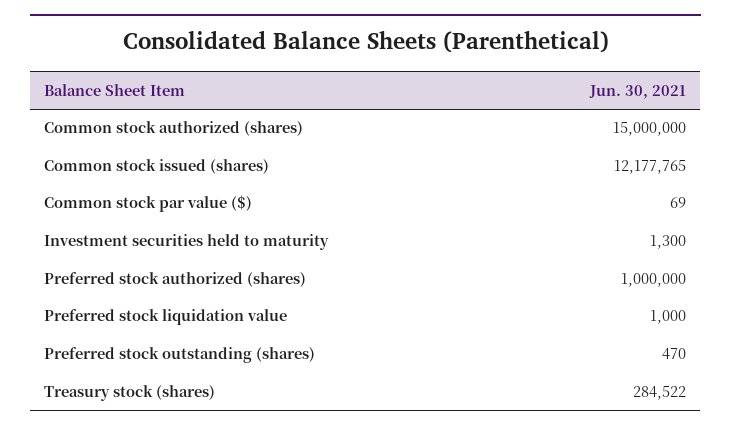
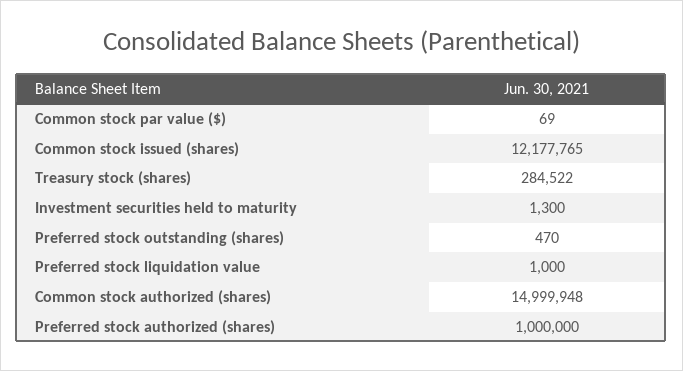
  {
-   "Common stock authorized (shares)": 15000000,
+   "Common stock authorized (shares)": 14999948,
    "Common stock issued (shares)": 12177765,
    "Common stock par value ($)": 69,
    "Investment securities held to maturity": 1300,
    "Preferred stock authorized (shares)": 1000000,
    "Preferred stock liquidation value": 1000,
    "Preferred stock outstanding (shares)": 470,
    "Treasury stock (shares)": 284522
  }

